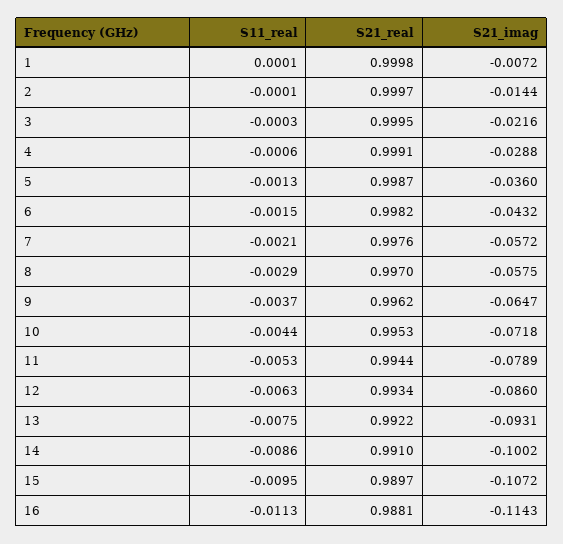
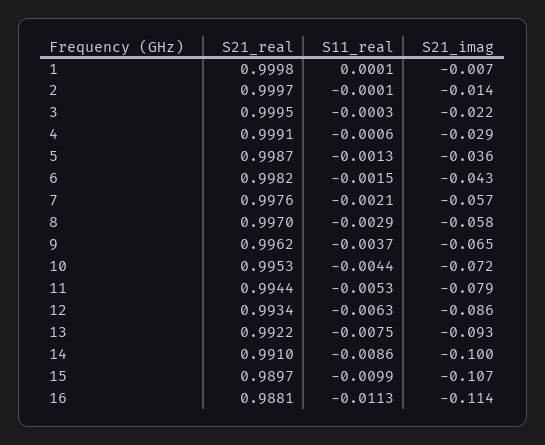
  {
    "S11_real": {
      "1": 0.0001,
      "2": -0.0001,
      "3": -0.0003,
      "4": -0.0006,
      "5": -0.0013,
      "6": -0.0015,
      "7": -0.0021,
      "8": -0.0029,
      "9": -0.0037,
      "10": -0.0044,
      "11": -0.0053,
      "12": -0.0063,
      "13": -0.0075,
      "14": -0.0086,
-     "15": -0.0095,
+     "15": -0.0099,
      "16": -0.0113
    },
    "S21_real": {
      "1": 0.9998,
      "2": 0.9997,
      "3": 0.9995,
      "4": 0.9991,
      "5": 0.9987,
      "6": 0.9982,
      "7": 0.9976,
      "8": 0.997,
      "9": 0.9962,
      "10": 0.9953,
      "11": 0.9944,
      "12": 0.9934,
      "13": 0.9922,
      "14": 0.991,
      "15": 0.9897,
      "16": 0.9881
    },
    "S21_imag": {
      "1": -0.0072,
      "2": -0.0144,
      "3": -0.0216,
      "4": -0.0288,
      "5": -0.036,
      "6": -0.0432,
      "7": -0.0572,
      "8": -0.0575,
      "9": -0.0647,
      "10": -0.0718,
      "11": -0.0789,
      "12": -0.086,
      "13": -0.0931,
      "14": -0.1002,
      "15": -0.1072,
      "16": -0.1143
    }
  }

